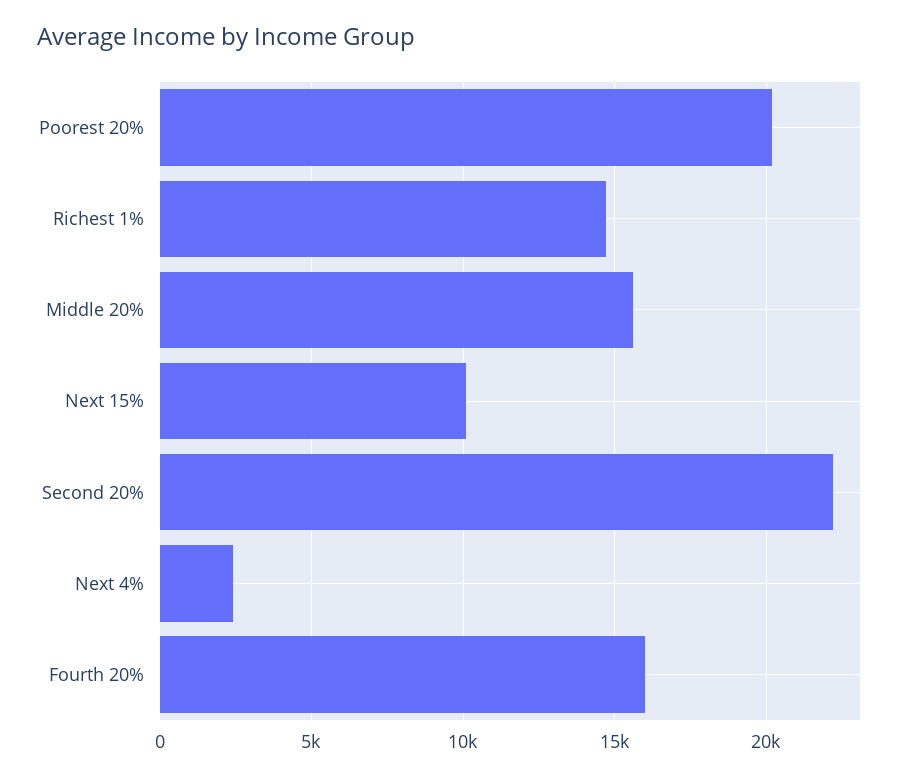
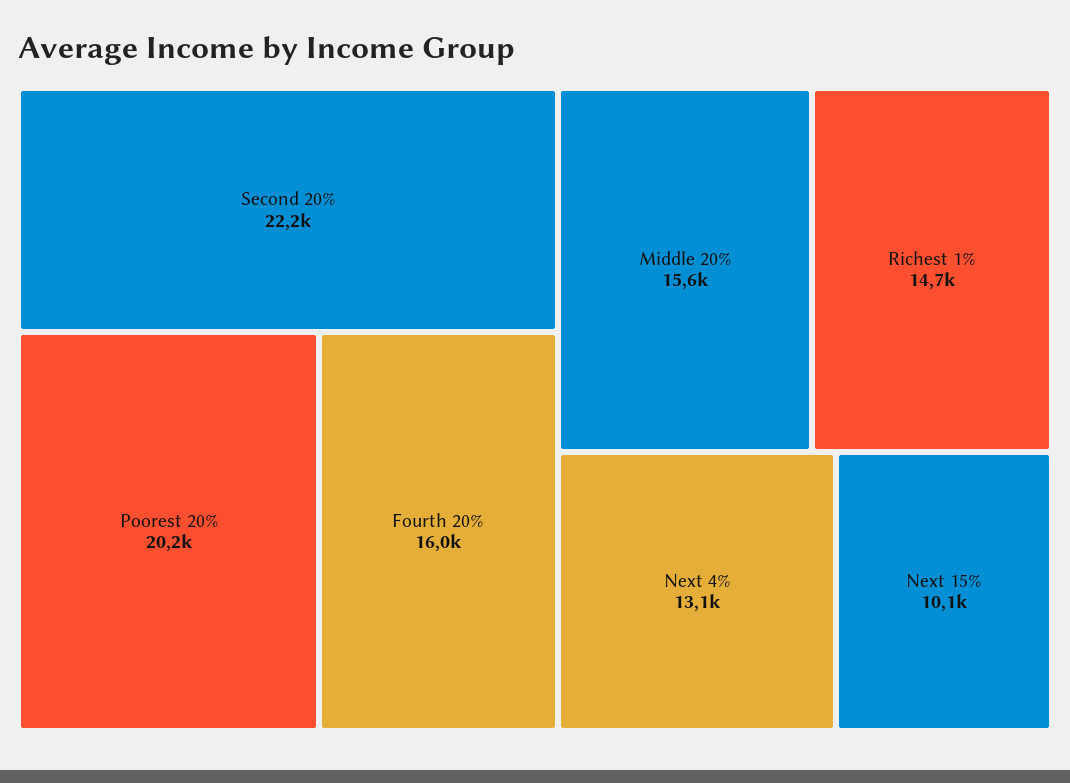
  {
    "Poorest 20%": 20200,
    "Richest 1%": 14700,
    "Middle 20%": 15600,
    "Next 15%": 10100,
    "Second 20%": 22200,
-   "Next 4%": 2500,
+   "Next 4%": 13100,
    "Fourth 20%": 16000
  }

